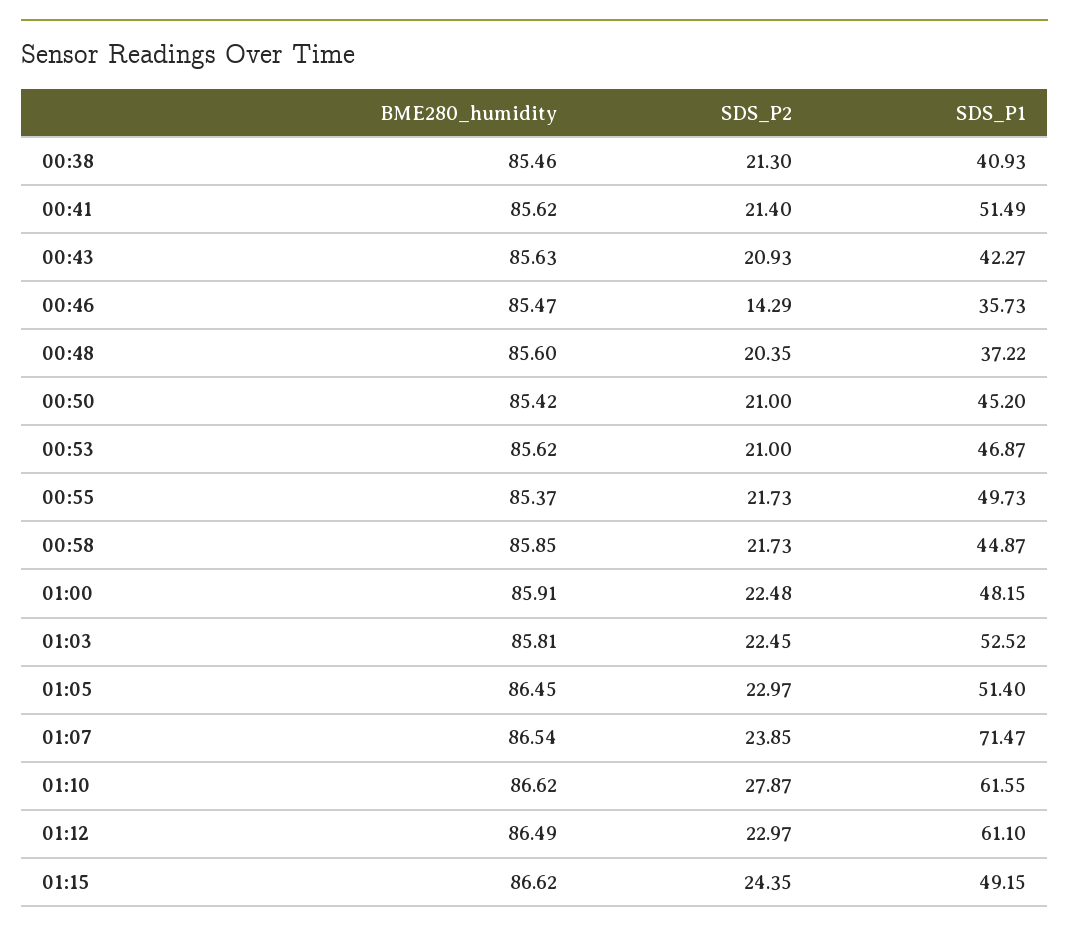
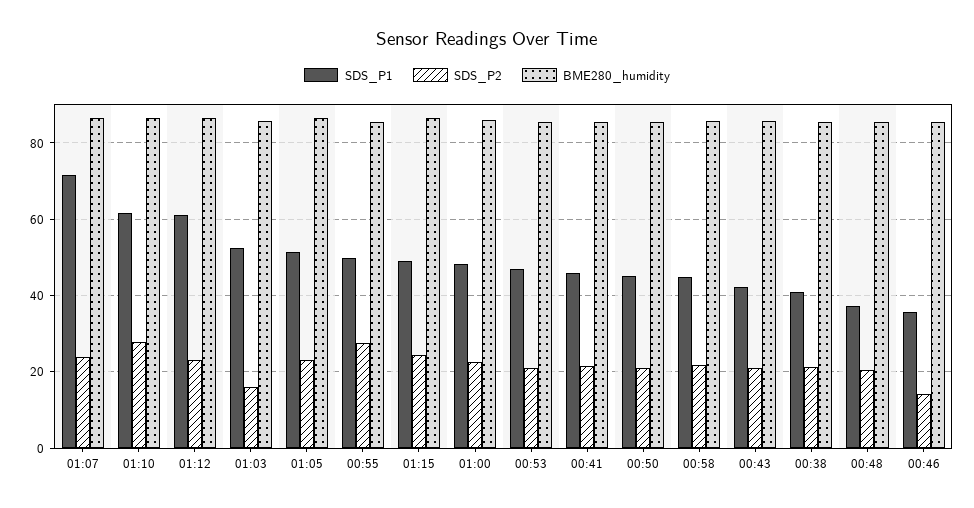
  {
    "BME280_humidity": {
      "00:38": 85.46,
      "00:41": 85.62,
      "00:43": 85.63,
      "00:46": 85.47,
      "00:48": 85.6,
      "00:50": 85.42,
      "00:53": 85.62,
      "00:55": 85.37,
      "00:58": 85.85,
      "01:00": 85.91,
      "01:03": 85.81,
      "01:05": 86.45,
      "01:07": 86.54,
      "01:10": 86.62,
      "01:12": 86.49,
      "01:15": 86.62
    },
    "SDS_P2": {
      "00:38": 21.3,
      "00:41": 21.4,
      "00:43": 20.93,
      "00:46": 14.29,
      "00:48": 20.35,
      "00:50": 21,
      "00:53": 21,
-     "00:55": 21.73,
+     "00:55": 28,
      "00:58": 21.73,
      "01:00": 22.48,
-     "01:03": 22.45,
+     "01:03": 16,
      "01:05": 22.97,
      "01:07": 23.85,
      "01:10": 27.87,
      "01:12": 22.97,
      "01:15": 24.35
    },
    "SDS_P1": {
      "00:38": 40.93,
-     "00:41": 51.49,
+     "00:41": 46,
      "00:43": 42.27,
      "00:46": 35.73,
      "00:48": 37.22,
      "00:50": 45.2,
      "00:53": 46.87,
      "00:55": 49.73,
      "00:58": 44.87,
      "01:00": 48.15,
      "01:03": 52.52,
      "01:05": 51.4,
      "01:07": 71.47,
      "01:10": 61.55,
      "01:12": 61.1,
      "01:15": 49.15
    }
  }

